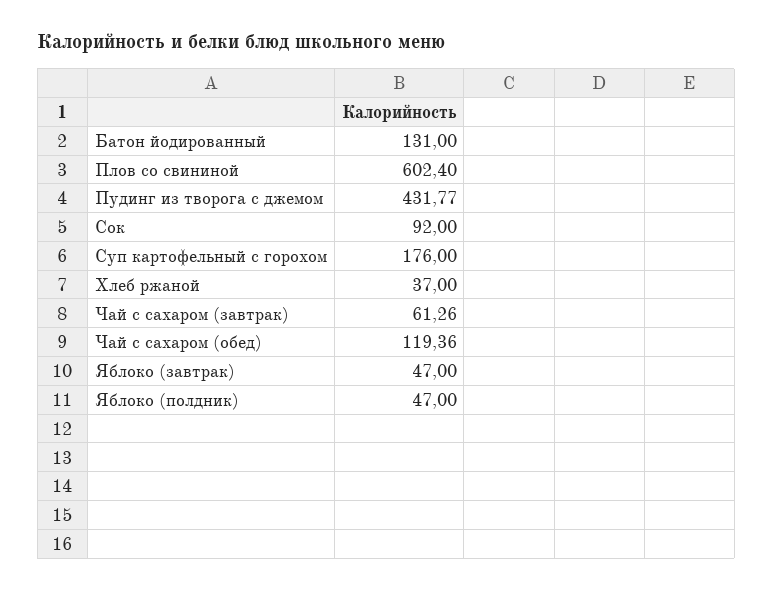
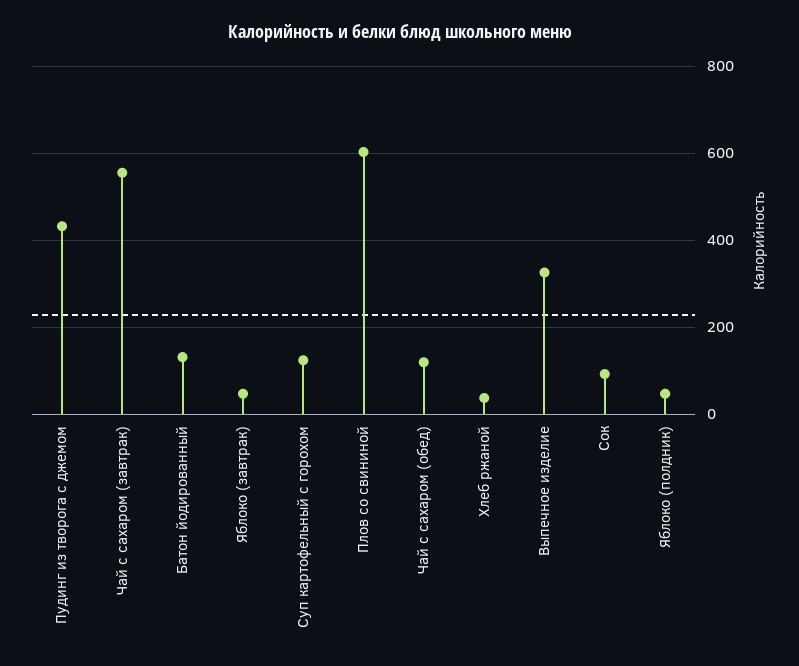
  {
    "Батон йодированный": 131,
    "Плов со свининой": 602.4,
    "Пудинг из творога с джемом": 431.77,
    "Сок": 92,
-   "Суп картофельный с горохом": 176,
+   "Суп картофельный с горохом": 120,
    "Хлеб ржаной": 37,
-   "Чай с сахаром (завтрак)": 61.26,
+   "Чай с сахаром (завтрак)": 560,
    "Чай с сахаром (обед)": 119.36,
    "Яблоко (завтрак)": 47,
-   "Яблоко (полдник)": 47
+   "Яблоко (полдник)": 47,
+   "Выпечное изделие": 320
  }

